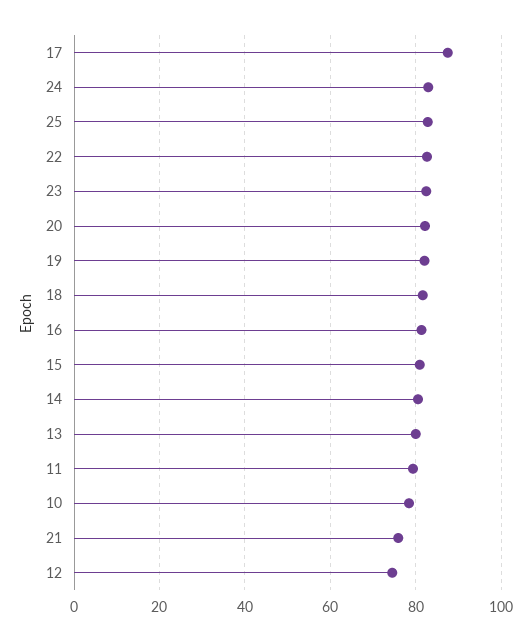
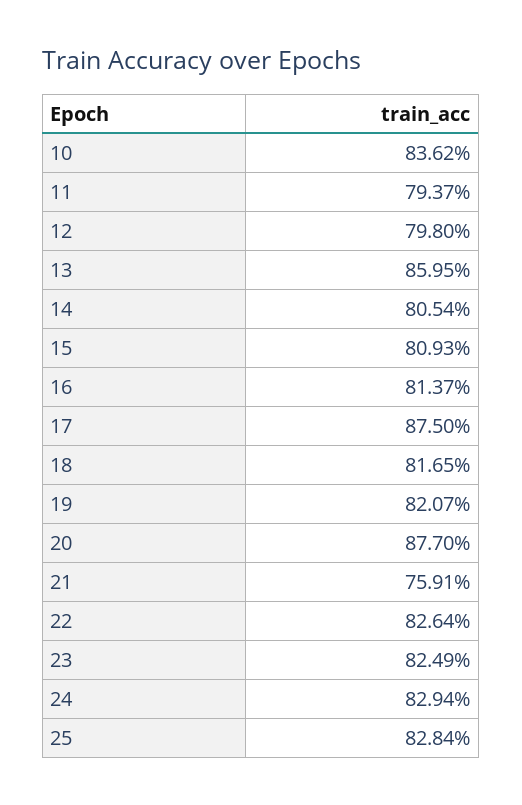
  {
    "17": 87.5,
    "24": 82.94,
    "25": 82.84,
    "22": 82.64,
    "23": 82.49,
-   "20": 82,
+   "20": 87.7,
    "19": 82.07,
    "18": 81.65,
    "16": 81.37,
    "15": 80.93,
    "14": 80.54,
-   "13": 80,
+   "13": 85.95,
    "11": 79.37,
-   "10": 78,
+   "10": 83.62,
    "21": 75.91,
-   "12": 74
+   "12": 79.8
  }

